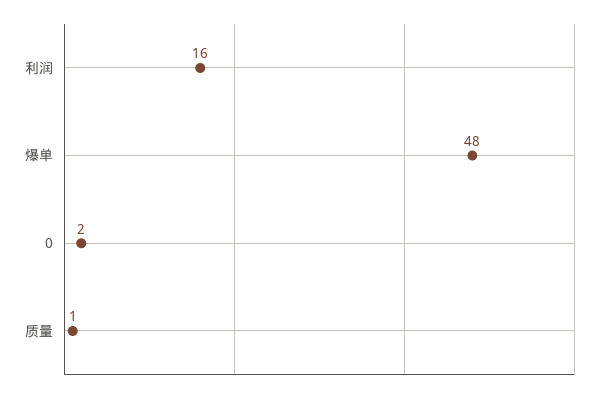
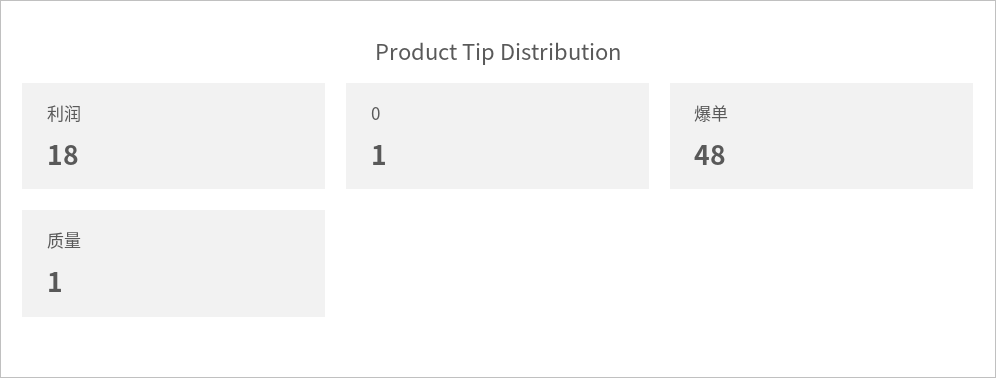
  {
-   "利润": 16,
+   "利润": 18,
    "爆单": 48,
-   "0": 2,
+   "0": 1,
    "质量": 1
  }

